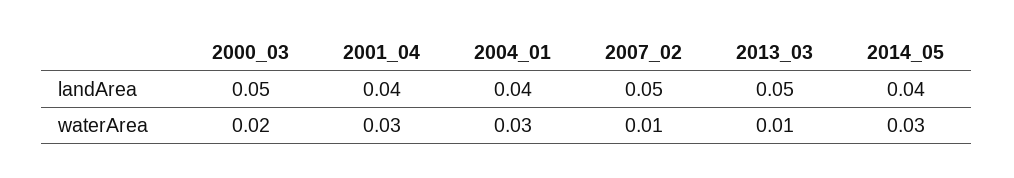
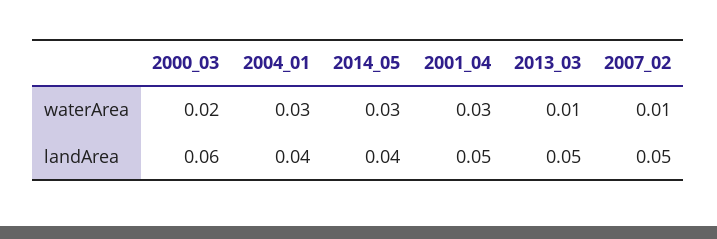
  {
    "2000_03": {
-     "landArea": 0.05,
+     "landArea": 0.06,
      "waterArea": 0.02
    },
    "2001_04": {
-     "landArea": 0.04,
+     "landArea": 0.05,
      "waterArea": 0.03
    },
    "2004_01": {
      "landArea": 0.04,
      "waterArea": 0.03
    },
    "2007_02": {
      "landArea": 0.05,
      "waterArea": 0.01
    },
    "2013_03": {
      "landArea": 0.05,
      "waterArea": 0.01
    },
    "2014_05": {
      "landArea": 0.04,
      "waterArea": 0.03
    }
  }

